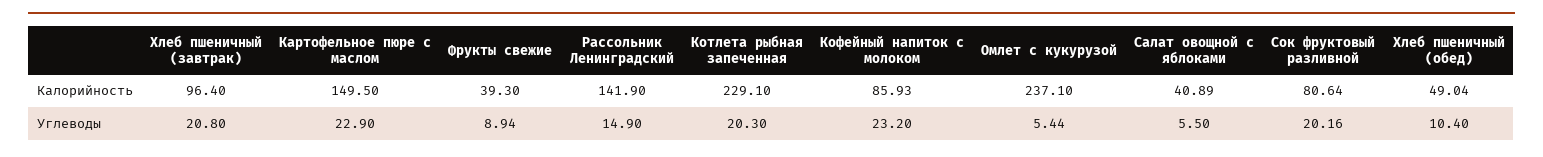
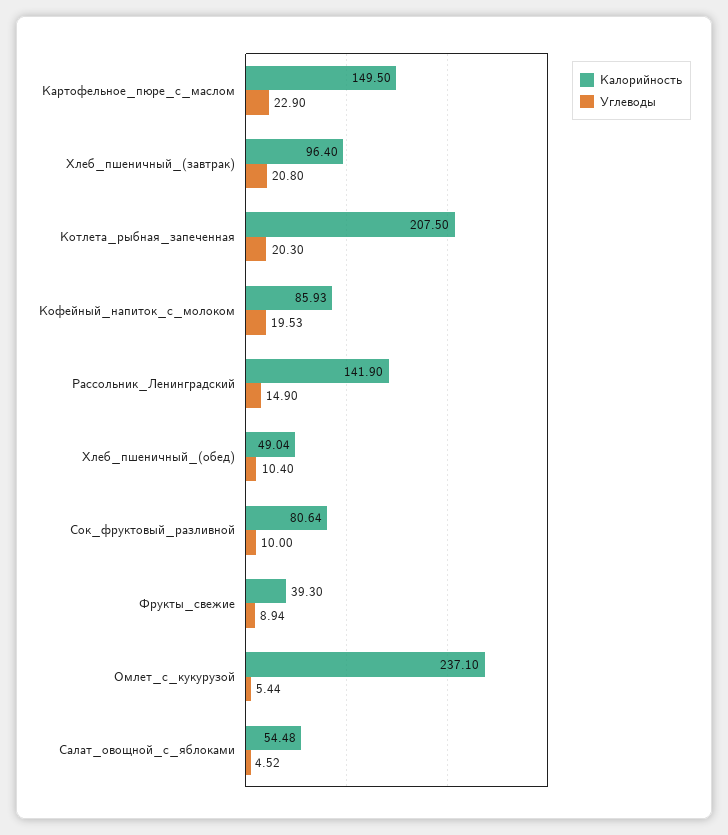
  {
    "Калорийность": {
      "Хлеб пшеничный (завтрак)": 96.4,
      "Картофельное пюре с маслом": 149.5,
      "Фрукты свежие": 39.3,
      "Рассольник Ленинградский": 141.9,
-     "Котлета рыбная запеченная": 229.1,
+     "Котлета рыбная запеченная": 207.5,
      "Кофейный напиток с молоком": 85.93,
      "Омлет с кукурузой": 237.1,
-     "Салат овощной с яблоками": 40.89,
+     "Салат овощной с яблоками": 54.48,
      "Сок фруктовый разливной": 80.64,
      "Хлеб пшеничный (обед)": 49.04
    },
    "Углеводы": {
      "Хлеб пшеничный (завтрак)": 20.8,
      "Картофельное пюре с маслом": 22.9,
      "Фрукты свежие": 8.94,
      "Рассольник Ленинградский": 14.9,
      "Котлета рыбная запеченная": 20.3,
-     "Кофейный напиток с молоком": 23.2,
+     "Кофейный напиток с молоком": 19.53,
      "Омлет с кукурузой": 5.44,
-     "Салат овощной с яблоками": 5.5,
+     "Салат овощной с яблоками": 4.52,
-     "Сок фруктовый разливной": 20.16,
+     "Сок фруктовый разливной": 10,
      "Хлеб пшеничный (обед)": 10.4
    }
  }

